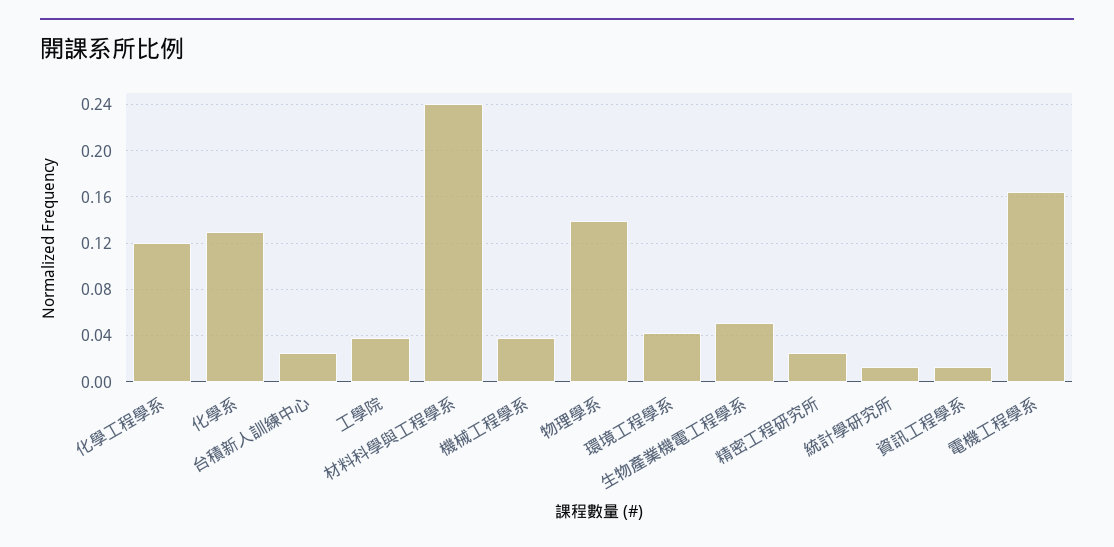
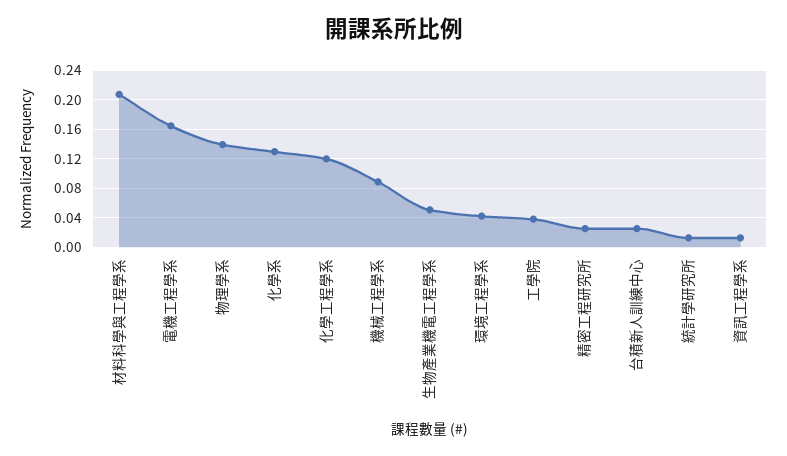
  {
    "化學工程學系": 0.12,
    "化學系": 0.13,
    "台積新人訓練中心": 0.03,
    "工學院": 0.04,
-   "材料科學與工程學系": 0.24,
+   "材料科學與工程學系": 0.21,
-   "機械工程學系": 0.04,
+   "機械工程學系": 0.09,
    "物理學系": 0.14,
    "環境工程學系": 0.04,
    "生物產業機電工程學系": 0.05,
    "精密工程研究所": 0.03,
    "統計學研究所": 0.01,
    "資訊工程學系": 0.01,
    "電機工程學系": 0.16
  }

